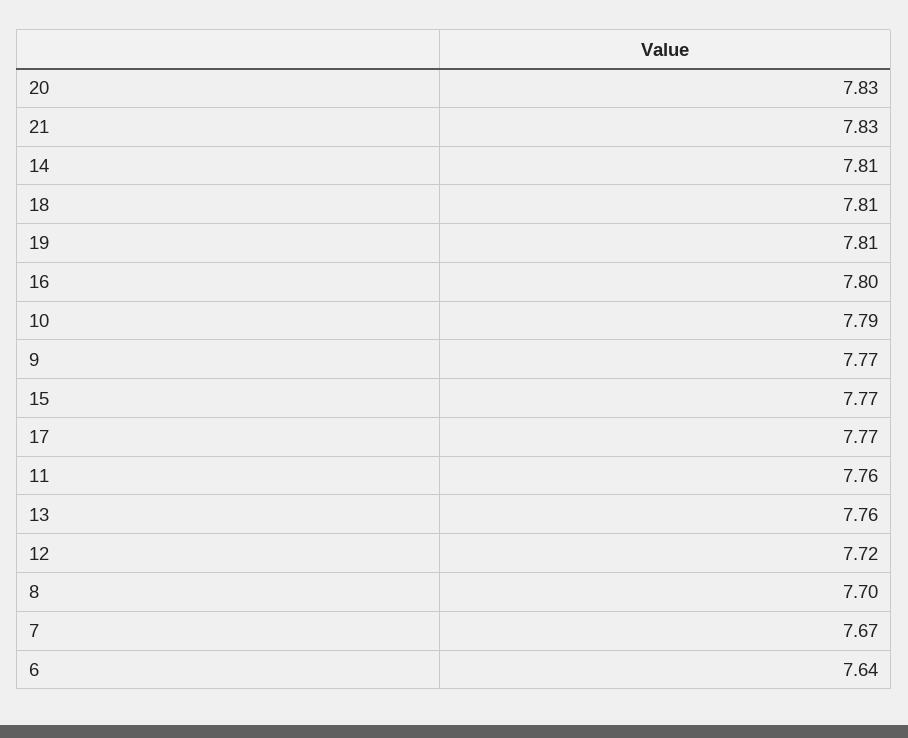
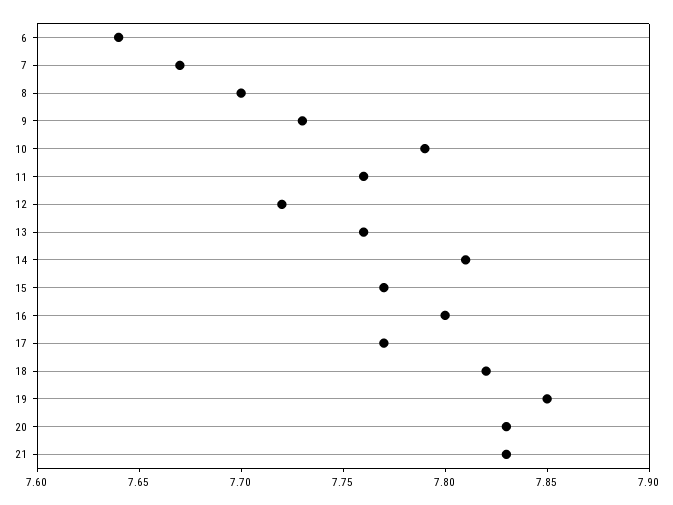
  {
    "20": 7.83,
    "21": 7.83,
    "14": 7.81,
-   "18": 7.81,
+   "18": 7.82,
-   "19": 7.81,
+   "19": 7.85,
    "16": 7.8,
    "10": 7.79,
-   "9": 7.77,
+   "9": 7.73,
    "15": 7.77,
    "17": 7.77,
    "11": 7.76,
    "13": 7.76,
    "12": 7.72,
    "8": 7.7,
    "7": 7.67,
    "6": 7.64
  }

